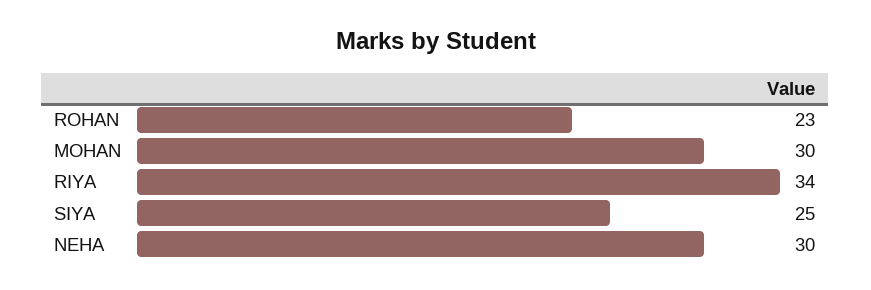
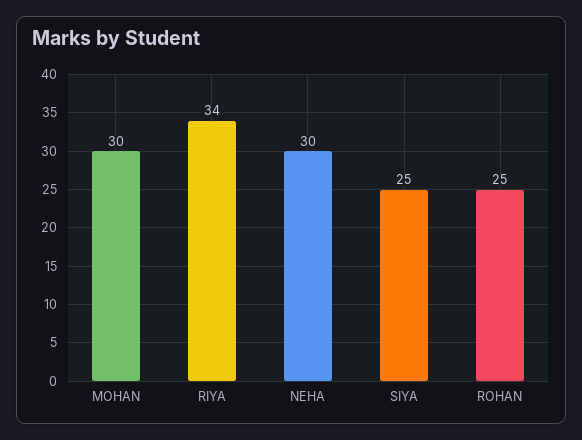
  {
-   "ROHAN": 23,
+   "ROHAN": 25,
    "MOHAN": 30,
    "RIYA": 34,
    "SIYA": 25,
    "NEHA": 30
  }

